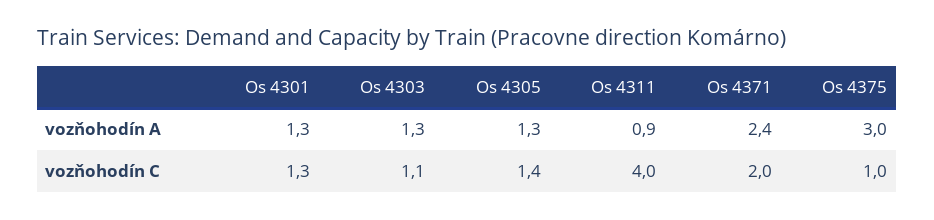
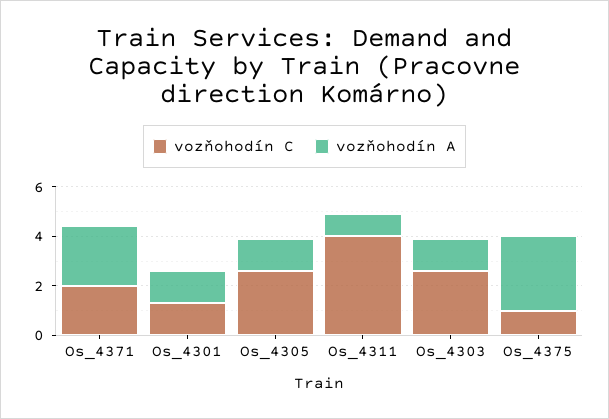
  {
    "vozňohodín A": {
      "Os 4301": 1.3,
      "Os 4303": 1.3,
      "Os 4305": 1.3,
      "Os 4311": 0.9,
      "Os 4371": 2.4,
      "Os 4375": 3
    },
    "vozňohodín C": {
      "Os 4301": 1.3,
-     "Os 4303": 1.1,
+     "Os 4303": 2.5,
-     "Os 4305": 1.4,
+     "Os 4305": 2.5,
      "Os 4311": 4,
      "Os 4371": 2,
      "Os 4375": 1
    }
  }

